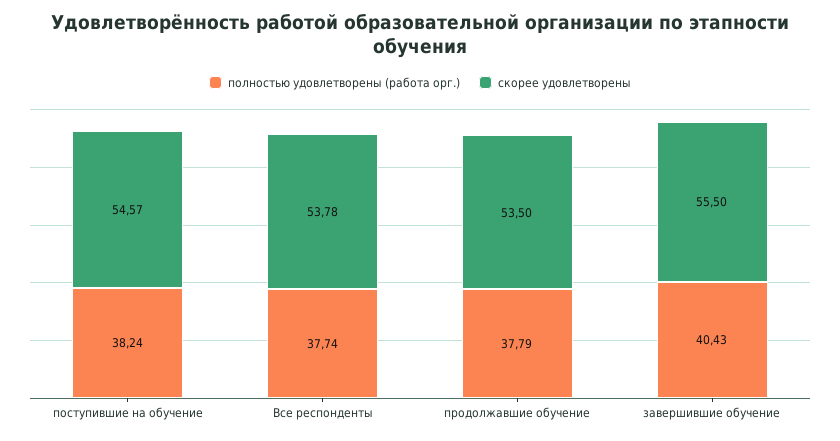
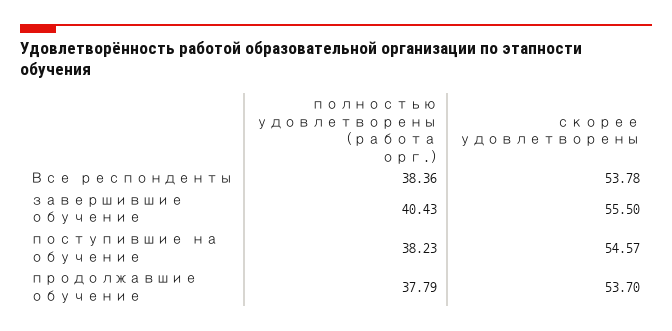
  {
    "полностью удовлетворены (работа орг.)": {
-     "поступившие на обучение": 38.24,
+     "поступившие на обучение": 38.23,
-     "Все респонденты": 37.74,
+     "Все респонденты": 38.36,
      "продолжавшие обучение": 37.79,
      "завершившие обучение": 40.43
    },
    "скорее удовлетворены": {
      "поступившие на обучение": 54.57,
      "Все респонденты": 53.78,
-     "продолжавшие обучение": 53.5,
+     "продолжавшие обучение": 53.7,
      "завершившие обучение": 55.5
    }
  }

